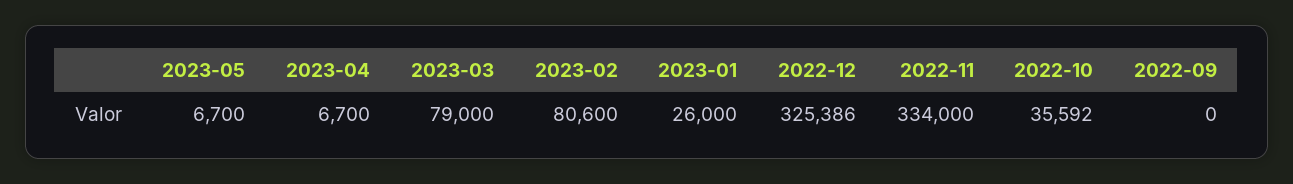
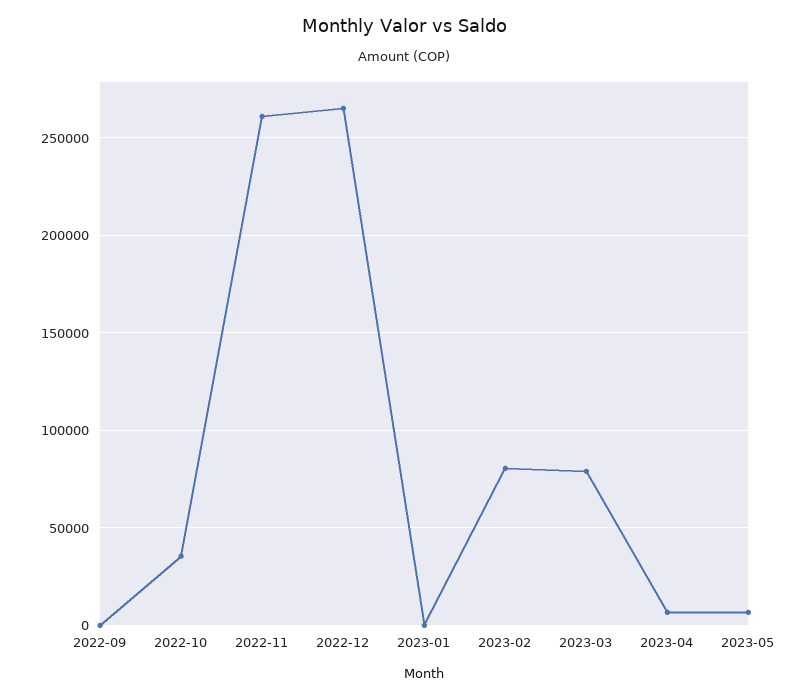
  {
    "2023-05": 6700,
    "2023-04": 6700,
    "2023-03": 79000,
    "2023-02": 80600,
-   "2023-01": 26000,
+   "2023-01": 0,
-   "2022-12": 325386,
+   "2022-12": 265000,
-   "2022-11": 334000,
+   "2022-11": 260000,
    "2022-10": 35592,
    "2022-09": 0
  }

